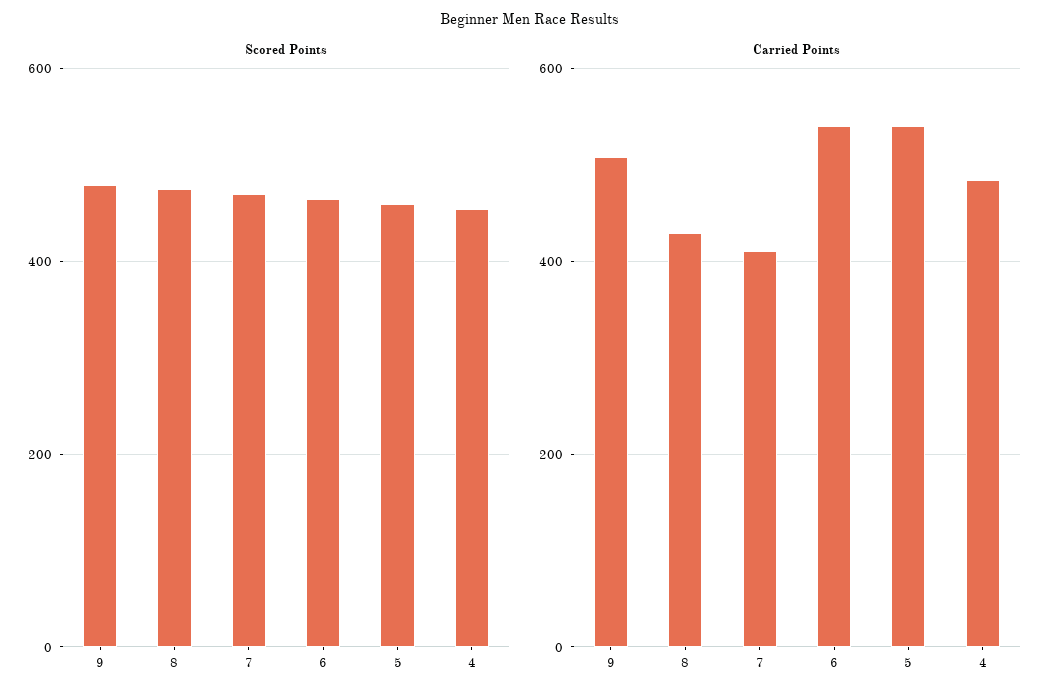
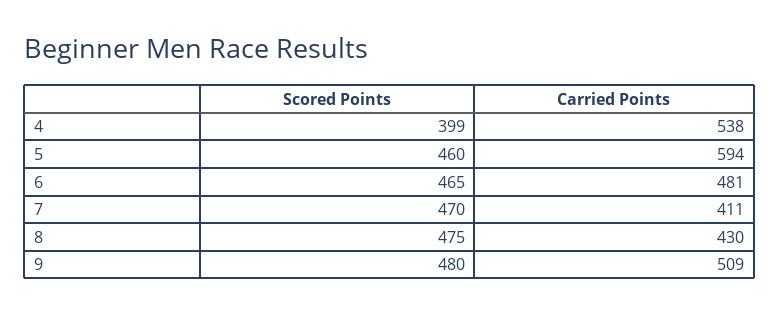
  {
    "Scored Points": {
      "9": 480,
      "8": 475,
      "7": 470,
      "6": 465,
      "5": 460,
-     "4": 460
+     "4": 399
    },
    "Carried Points": {
      "9": 509,
      "8": 430,
      "7": 411,
-     "6": 540,
+     "6": 481,
-     "5": 540,
+     "5": 594,
-     "4": 480
+     "4": 538
    }
  }

